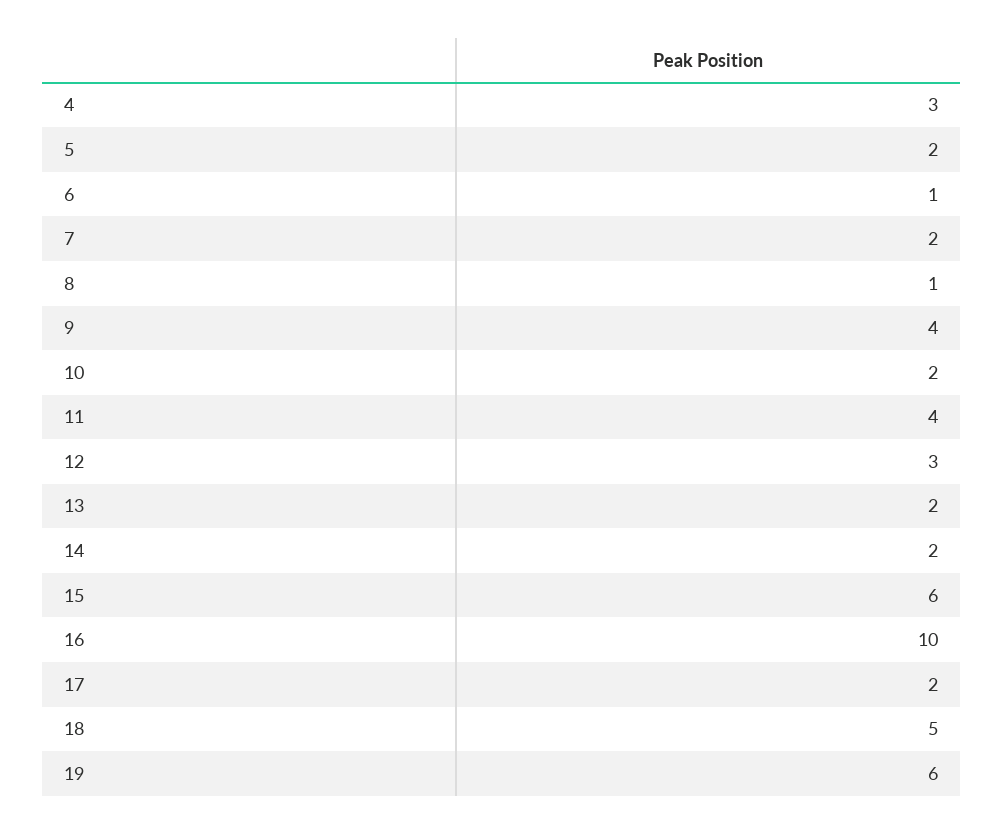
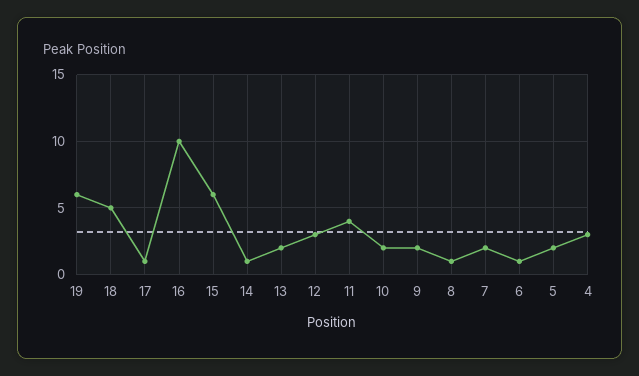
  {
    "4": 3,
    "5": 2,
    "6": 1,
    "7": 2,
    "8": 1,
-   "9": 4,
+   "9": 2,
    "10": 2,
    "11": 4,
    "12": 3,
    "13": 2,
-   "14": 2,
+   "14": 1,
    "15": 6,
    "16": 10,
-   "17": 2,
+   "17": 1,
    "18": 5,
    "19": 6
  }

